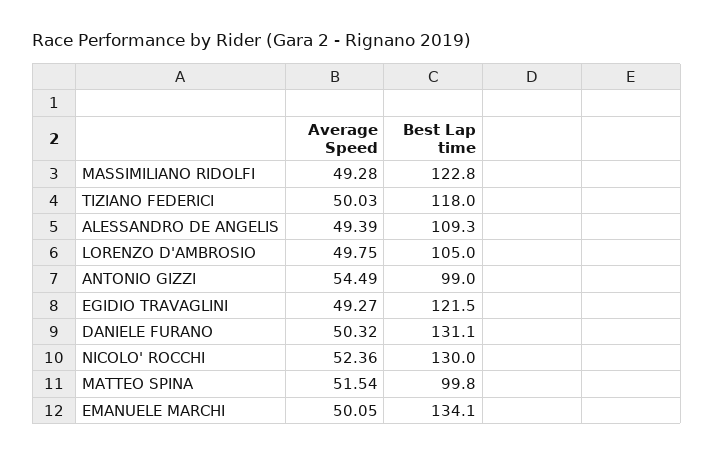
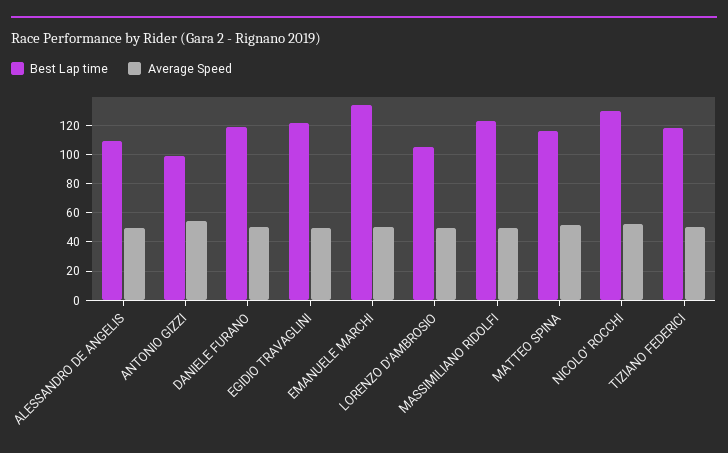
  {
    "Average Speed": {
      "MASSIMILIANO RIDOLFI": 49.28,
      "TIZIANO FEDERICI": 50.03,
      "ALESSANDRO DE ANGELIS": 49.39,
      "LORENZO D'AMBROSIO": 49.75,
      "ANTONIO GIZZI": 54.49,
      "EGIDIO TRAVAGLINI": 49.27,
      "DANIELE FURANO": 50.32,
      "NICOLO' ROCCHI": 52.36,
      "MATTEO SPINA": 51.54,
      "EMANUELE MARCHI": 50.05
    },
    "Best Lap time": {
      "MASSIMILIANO RIDOLFI": 122.8,
      "TIZIANO FEDERICI": 118,
      "ALESSANDRO DE ANGELIS": 109.3,
      "LORENZO D'AMBROSIO": 105,
      "ANTONIO GIZZI": 99,
      "EGIDIO TRAVAGLINI": 121.5,
-     "DANIELE FURANO": 131.1,
+     "DANIELE FURANO": 120,
      "NICOLO' ROCCHI": 130,
-     "MATTEO SPINA": 99.8,
+     "MATTEO SPINA": 115,
      "EMANUELE MARCHI": 134.1
    }
  }

